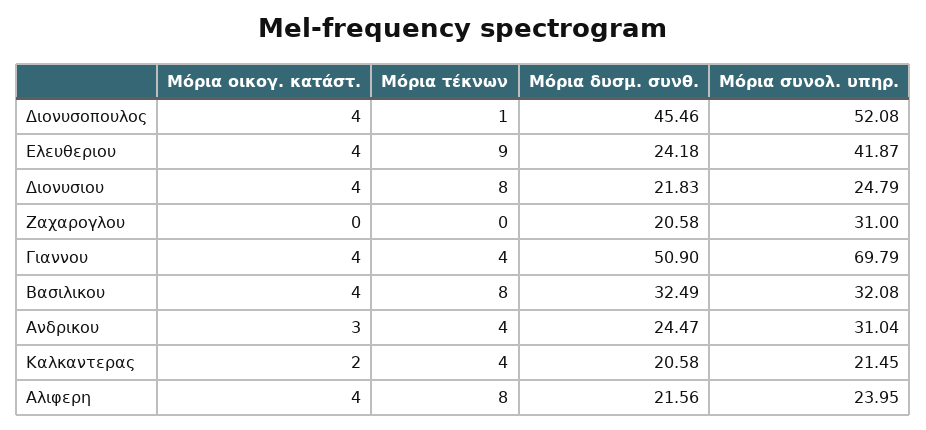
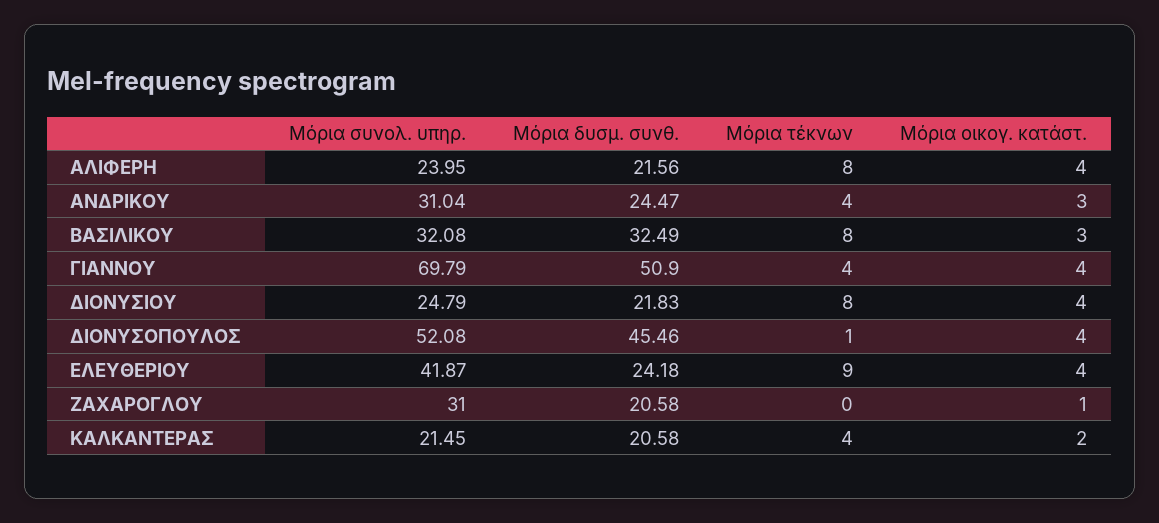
  {
    "Μόρια οικογ. κατάστ.": {
      "Διονυσοπουλος": 4,
      "Ελευθεριου": 4,
      "Διονυσιου": 4,
-     "Ζαχαρογλου": 0,
+     "Ζαχαρογλου": 1,
      "Γιαννου": 4,
-     "Βασιλικου": 4,
+     "Βασιλικου": 3,
      "Ανδρικου": 3,
      "Καλκαντερας": 2,
      "Αλιφερη": 4
    },
    "Μόρια τέκνων": {
      "Διονυσοπουλος": 1,
      "Ελευθεριου": 9,
      "Διονυσιου": 8,
      "Ζαχαρογλου": 0,
      "Γιαννου": 4,
      "Βασιλικου": 8,
      "Ανδρικου": 4,
      "Καλκαντερας": 4,
      "Αλιφερη": 8
    },
    "Μόρια δυσμ. συνθ.": {
      "Διονυσοπουλος": 45.46,
      "Ελευθεριου": 24.18,
      "Διονυσιου": 21.83,
      "Ζαχαρογλου": 20.58,
      "Γιαννου": 50.9,
      "Βασιλικου": 32.49,
      "Ανδρικου": 24.47,
      "Καλκαντερας": 20.58,
      "Αλιφερη": 21.56
    },
    "Μόρια συνολ. υπηρ.": {
      "Διονυσοπουλος": 52.08,
      "Ελευθεριου": 41.87,
      "Διονυσιου": 24.79,
      "Ζαχαρογλου": 31,
      "Γιαννου": 69.79,
      "Βασιλικου": 32.08,
      "Ανδρικου": 31.04,
      "Καλκαντερας": 21.45,
      "Αλιφερη": 23.95
    }
  }

